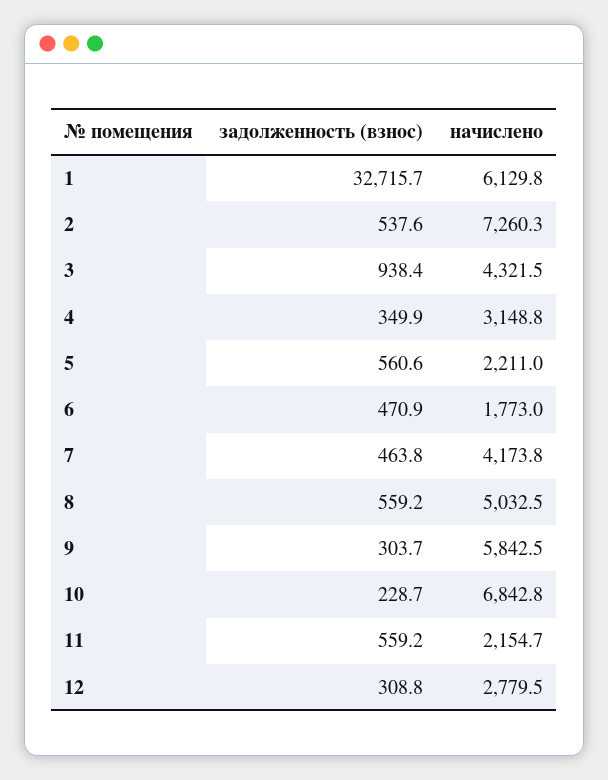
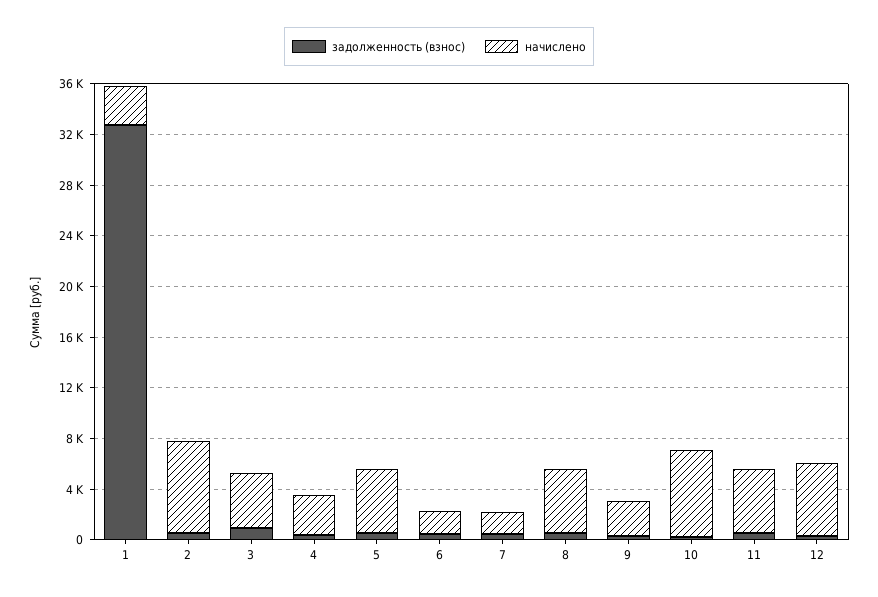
  {
    "задолженность (взнос)": {
      "1": 32715.7,
      "2": 537.6,
      "3": 938.4,
      "4": 349.9,
      "5": 560.6,
      "6": 470.9,
      "7": 463.8,
      "8": 559.2,
      "9": 303.7,
      "10": 228.7,
      "11": 559.2,
      "12": 308.8
    },
    "начислено": {
-     "1": 6129.8,
+     "1": 3000,
      "2": 7260.3,
      "3": 4321.5,
      "4": 3148.8,
-     "5": 2211,
+     "5": 5000,
      "6": 1773,
-     "7": 4173.8,
+     "7": 2000,
      "8": 5032.5,
-     "9": 5842.5,
+     "9": 3000,
      "10": 6842.8,
-     "11": 2154.7,
+     "11": 5000,
-     "12": 2779.5
+     "12": 6000
    }
  }

